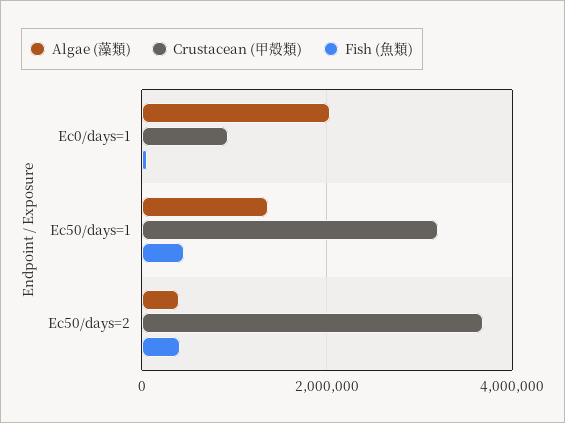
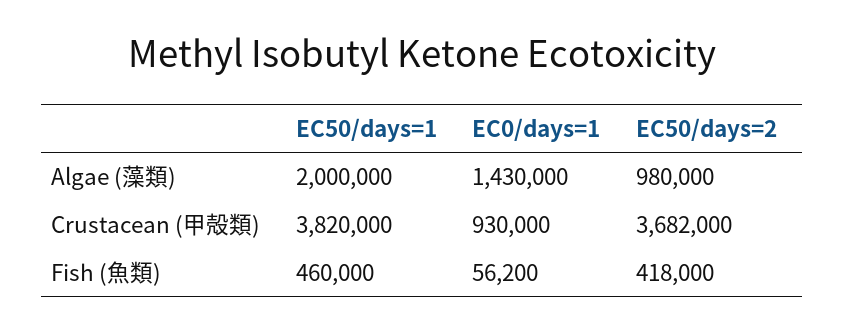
  {
    "Algae (藻類)": {
-     "Ec0/days=1": 2000000,
+     "Ec0/days=1": 1430000,
-     "Ec50/days=1": 1400000,
+     "Ec50/days=1": 2000000,
-     "Ec50/days=2": 400000
+     "Ec50/days=2": 980000
    },
    "Crustacean (甲殻類)": {
      "Ec0/days=1": 930000,
-     "Ec50/days=1": 3200000,
+     "Ec50/days=1": 3820000,
      "Ec50/days=2": 3682000
    },
    "Fish (魚類)": {
      "Ec0/days=1": 56200,
      "Ec50/days=1": 460000,
      "Ec50/days=2": 418000
    }
  }

